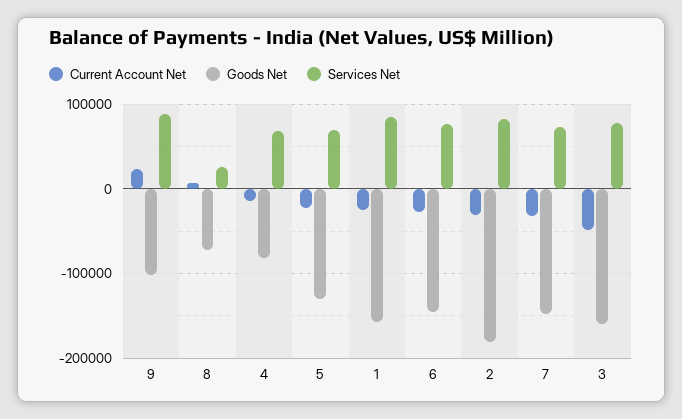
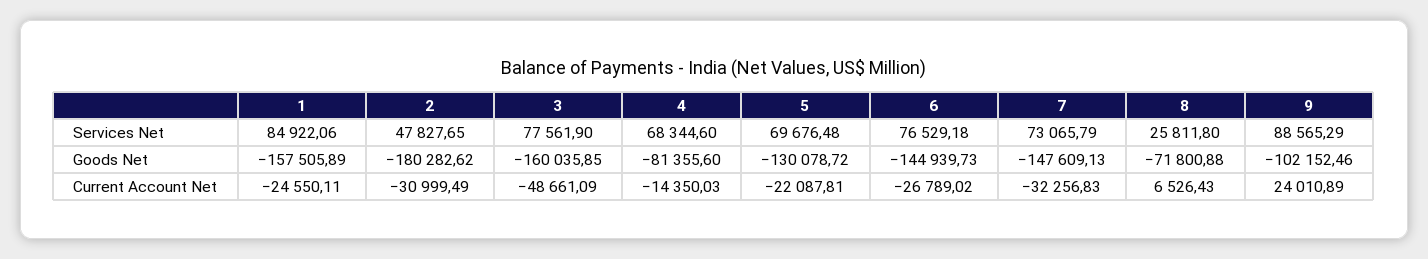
  {
    "Current Account Net": {
      "9": 24010.89,
      "8": 6526.43,
      "4": -14350.03,
      "5": -22087.81,
      "1": -24550.11,
      "6": -26789.02,
      "2": -30999.49,
      "7": -32256.83,
      "3": -48661.09
    },
    "Goods Net": {
      "9": -102152.46,
      "8": -71800.88,
      "4": -81355.6,
      "5": -130078.72,
      "1": -157505.89,
      "6": -144939.73,
      "2": -180282.62,
      "7": -147609.13,
      "3": -160035.85
    },
    "Services Net": {
      "9": 88565.29,
      "8": 25811.8,
      "4": 68344.6,
      "5": 69676.48,
      "1": 84922.06,
      "6": 76529.18,
-     "2": 80000,
+     "2": 47827.65,
      "7": 73065.79,
      "3": 77561.9
    }
  }

